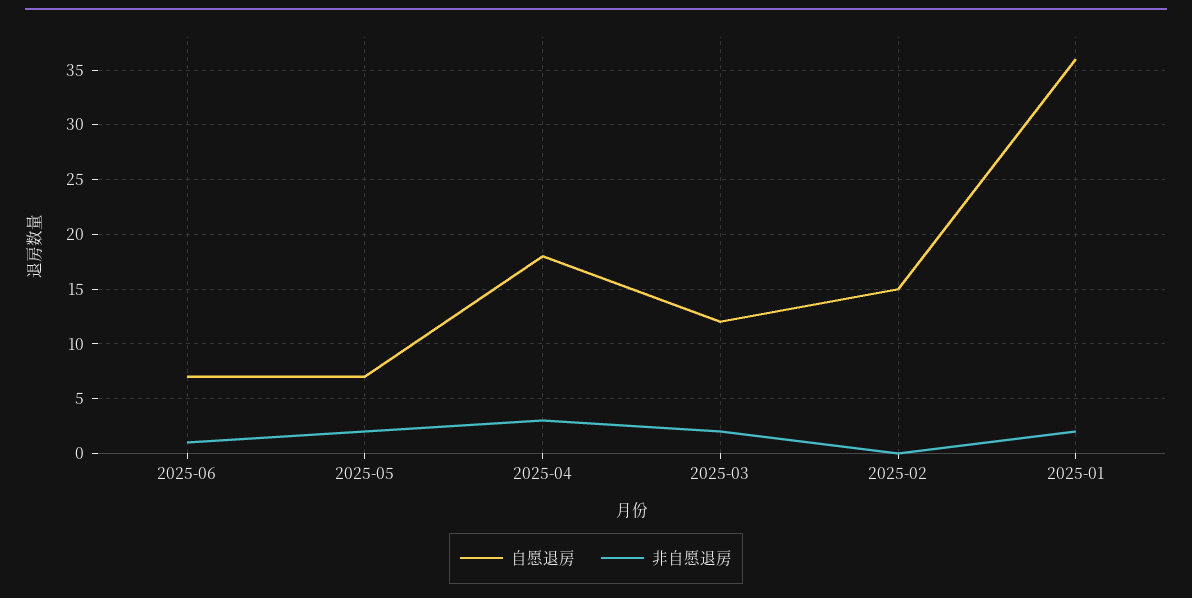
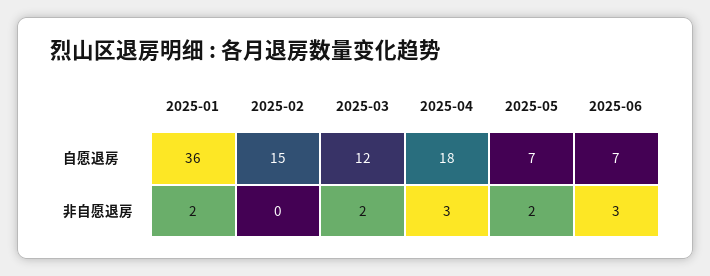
  {
    "自愿退房": {
      "2025-06": 7,
      "2025-05": 7,
      "2025-04": 18,
      "2025-03": 12,
      "2025-02": 15,
      "2025-01": 36
    },
    "非自愿退房": {
-     "2025-06": 1,
+     "2025-06": 3,
      "2025-05": 2,
      "2025-04": 3,
      "2025-03": 2,
      "2025-02": 0,
      "2025-01": 2
    }
  }

